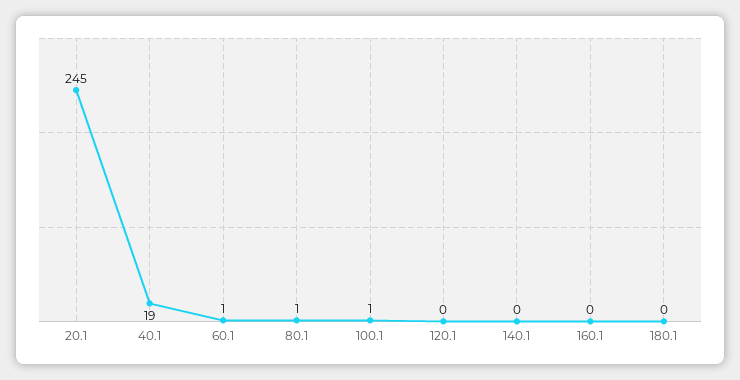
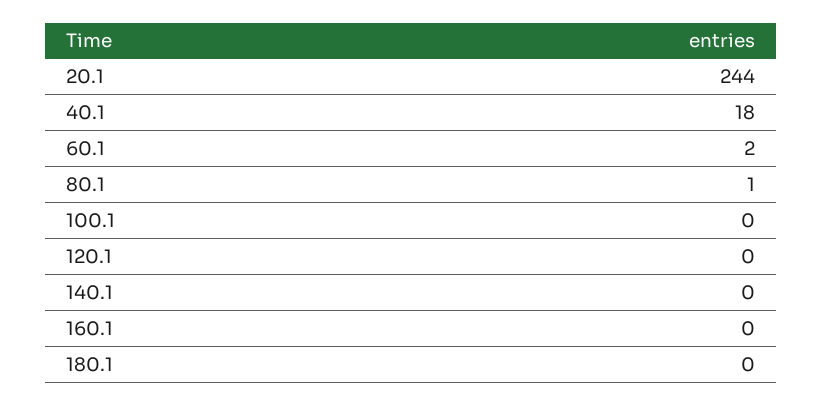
  {
-   "20.1": 245,
+   "20.1": 244,
-   "40.1": 19,
+   "40.1": 18,
-   "60.1": 1,
+   "60.1": 2,
    "80.1": 1,
-   "100.1": 1,
+   "100.1": 0,
    "120.1": 0,
    "140.1": 0,
    "160.1": 0,
    "180.1": 0
  }

